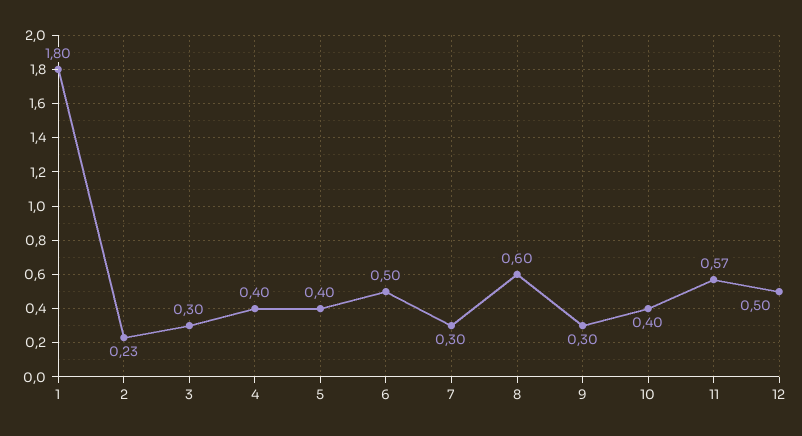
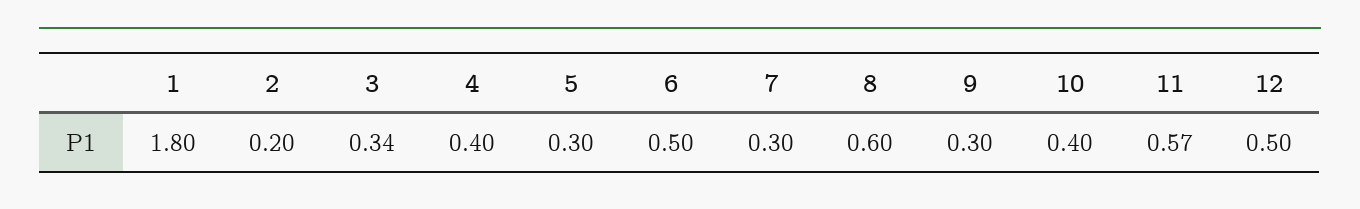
  {
    "1": 1.8,
-   "2": 0.23,
+   "2": 0.2,
-   "3": 0.3,
+   "3": 0.34,
    "4": 0.4,
-   "5": 0.4,
+   "5": 0.3,
    "6": 0.5,
    "7": 0.3,
    "8": 0.6,
    "9": 0.3,
    "10": 0.4,
    "11": 0.57,
    "12": 0.5
  }

